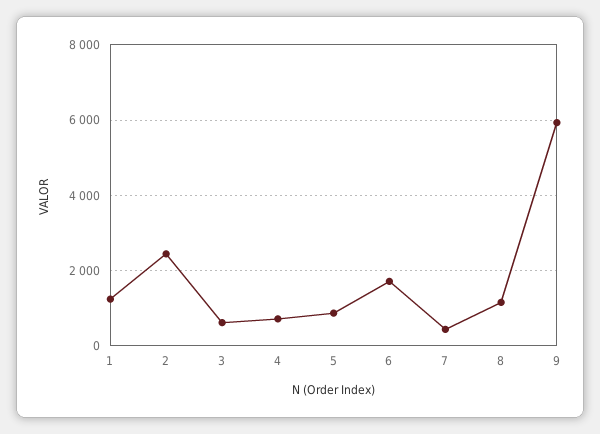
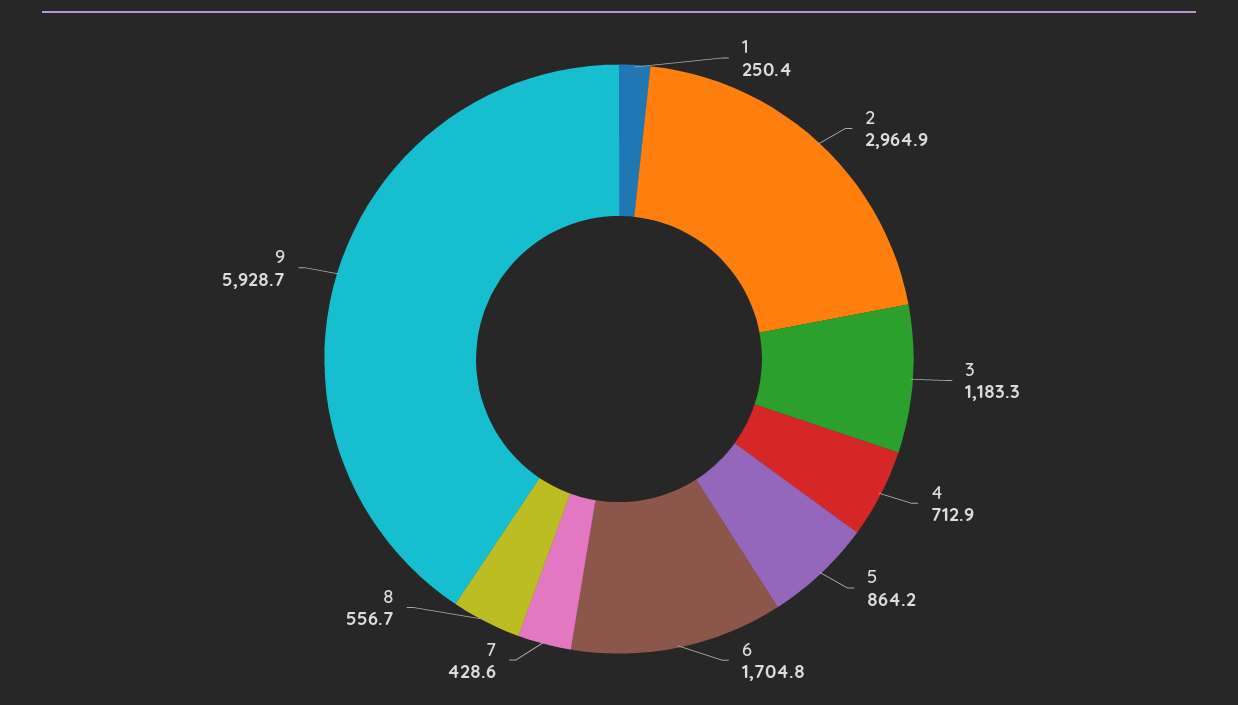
  {
-   "1": 1200,
+   "1": 250.4,
-   "2": 2400,
+   "2": 2964.9,
-   "3": 600,
+   "3": 1183.3,
    "4": 712.9,
    "5": 864.2,
    "6": 1704.8,
    "7": 428.6,
-   "8": 1200,
+   "8": 556.7,
    "9": 5928.7
  }

